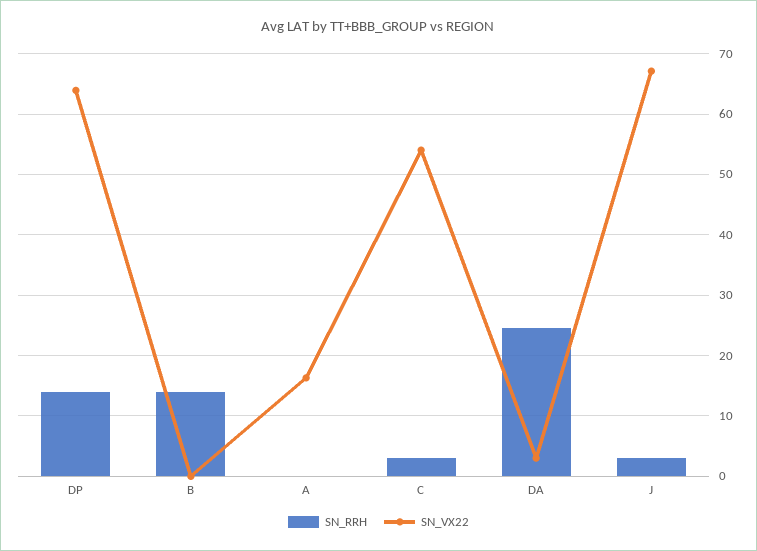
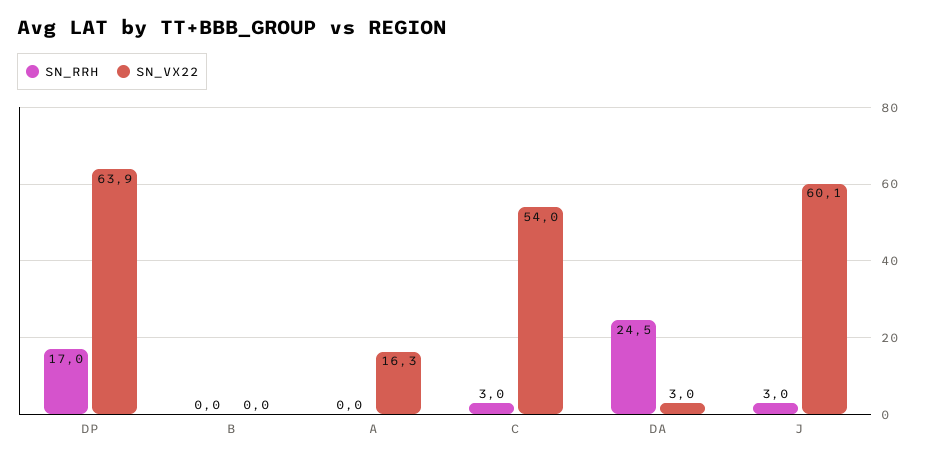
  {
    "SN_RRH": {
-     "DP": 14,
+     "DP": 17,
-     "B": 14,
+     "B": 0,
      "A": 0,
      "C": 3,
      "DA": 24.5,
      "J": 3
    },
    "SN_VX22": {
      "DP": 63.9,
      "B": 0,
      "A": 16.3,
      "C": 54,
      "DA": 3,
-     "J": 67
+     "J": 60.1
    }
  }

